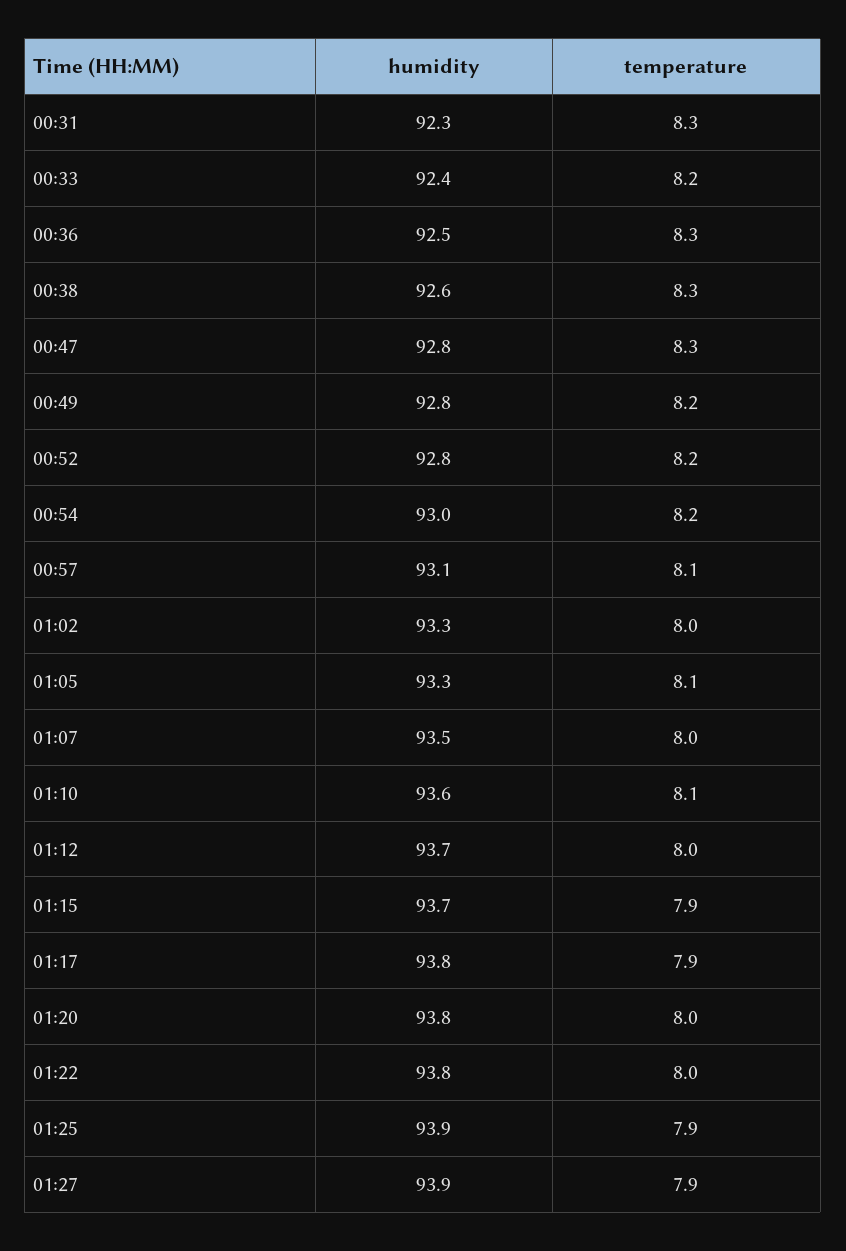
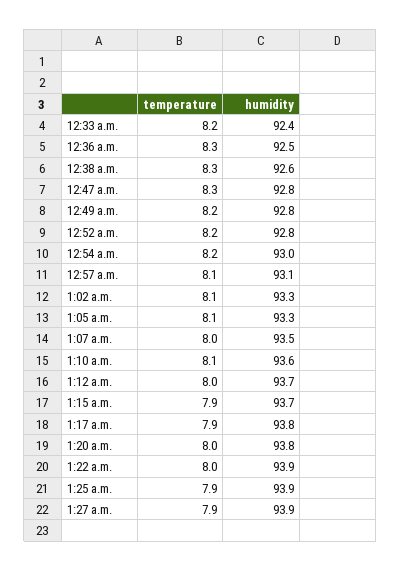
  {
    "humidity": {
-     "00:31": 92.3,
      "00:33": 92.4,
      "00:36": 92.5,
      "00:38": 92.6,
      "00:47": 92.8,
      "00:49": 92.8,
      "00:52": 92.8,
      "00:54": 93,
      "00:57": 93.1,
      "01:02": 93.3,
      "01:05": 93.3,
      "01:07": 93.5,
      "01:10": 93.6,
      "01:12": 93.7,
      "01:15": 93.7,
      "01:17": 93.8,
      "01:20": 93.8,
-     "01:22": 93.8,
+     "01:22": 93.9,
      "01:25": 93.9,
      "01:27": 93.9
    },
    "temperature": {
-     "00:31": 8.3,
      "00:33": 8.2,
      "00:36": 8.3,
      "00:38": 8.3,
      "00:47": 8.3,
      "00:49": 8.2,
      "00:52": 8.2,
      "00:54": 8.2,
      "00:57": 8.1,
-     "01:02": 8,
+     "01:02": 8.1,
      "01:05": 8.1,
      "01:07": 8,
      "01:10": 8.1,
      "01:12": 8,
      "01:15": 7.9,
      "01:17": 7.9,
      "01:20": 8,
      "01:22": 8,
      "01:25": 7.9,
      "01:27": 7.9
    }
  }

